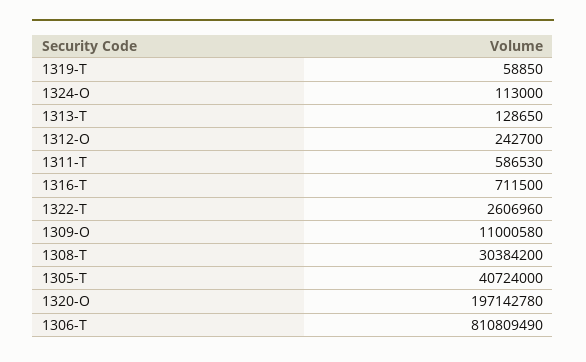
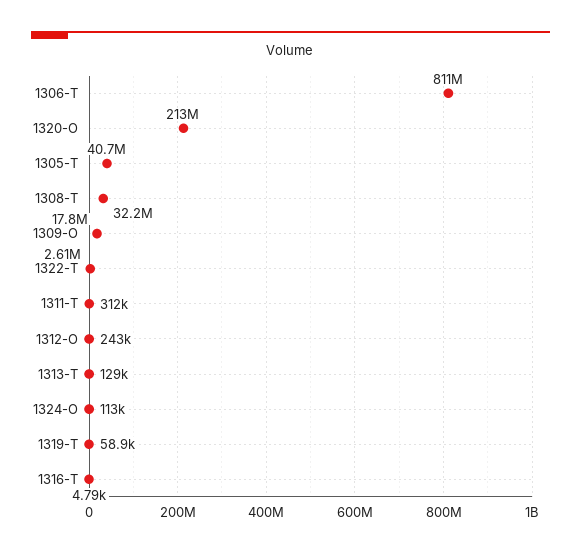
  {
    "1319-T": 58850,
    "1324-O": 113000,
    "1313-T": 128650,
    "1312-O": 242700,
-   "1311-T": 586530,
+   "1311-T": 312000,
-   "1316-T": 711500,
+   "1316-T": 4790,
    "1322-T": 2606960,
-   "1309-O": 11000580,
+   "1309-O": 17800000,
-   "1308-T": 30384200,
+   "1308-T": 32200000,
    "1305-T": 40724000,
-   "1320-O": 197142780,
+   "1320-O": 213000000,
    "1306-T": 810809490
  }

